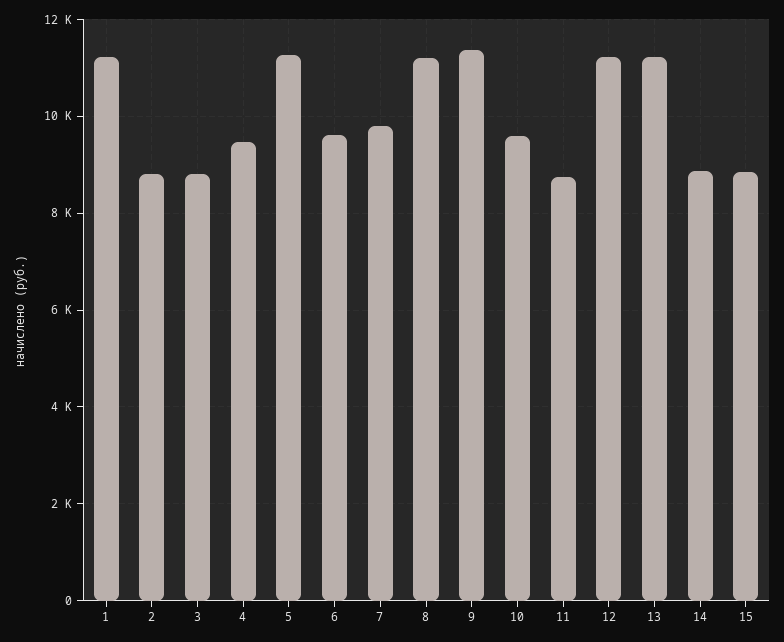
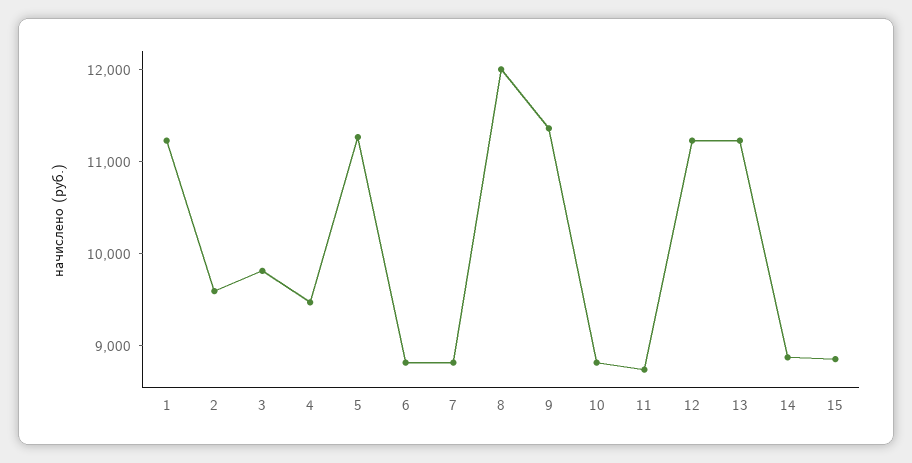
  {
    "1": 11200,
-   "2": 8800,
+   "2": 9600,
-   "3": 8800,
+   "3": 9800,
    "4": 9400,
    "5": 11200,
-   "6": 9600,
+   "6": 8800,
-   "7": 9800,
+   "7": 8800,
-   "8": 11200,
+   "8": 12000,
    "9": 11400,
-   "10": 9600,
+   "10": 8800,
    "11": 8800,
    "12": 11200,
    "13": 11200,
    "14": 8800,
    "15": 8800
  }

